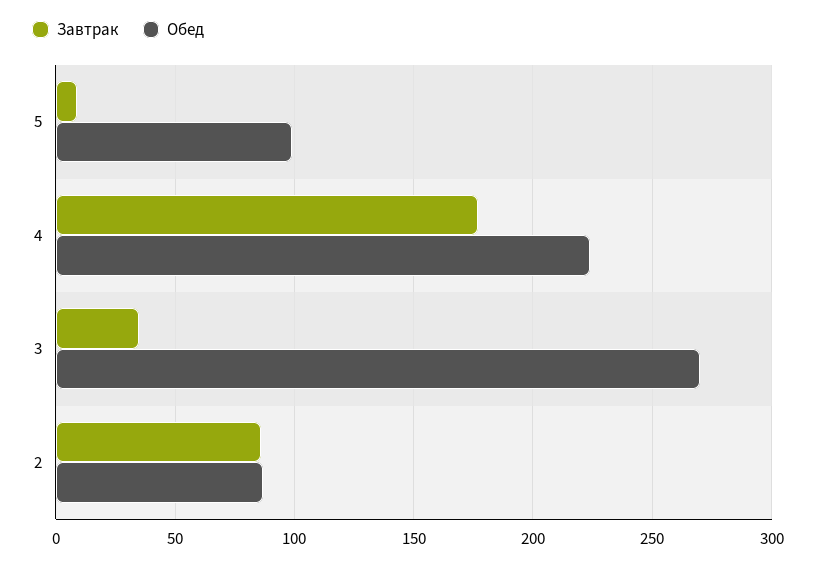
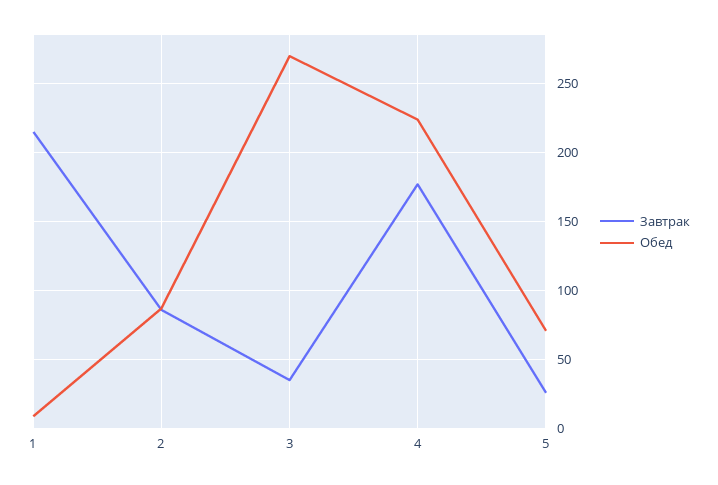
  {
    "Завтрак": {
-     "5": 10,
+     "5": 25,
      "4": 175,
      "3": 35,
-     "2": 85
+     "2": 85,
+     "1": 215
    },
    "Обед": {
-     "5": 100,
+     "5": 70,
      "4": 225,
      "3": 270,
-     "2": 85
+     "2": 85,
+     "1": 10
    }
  }

